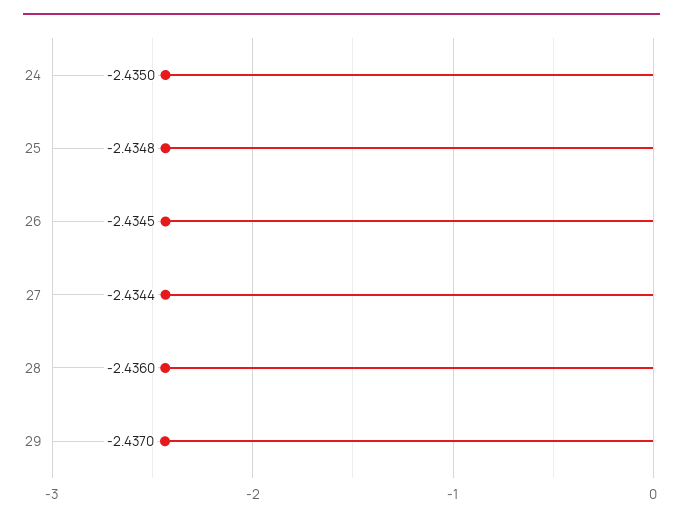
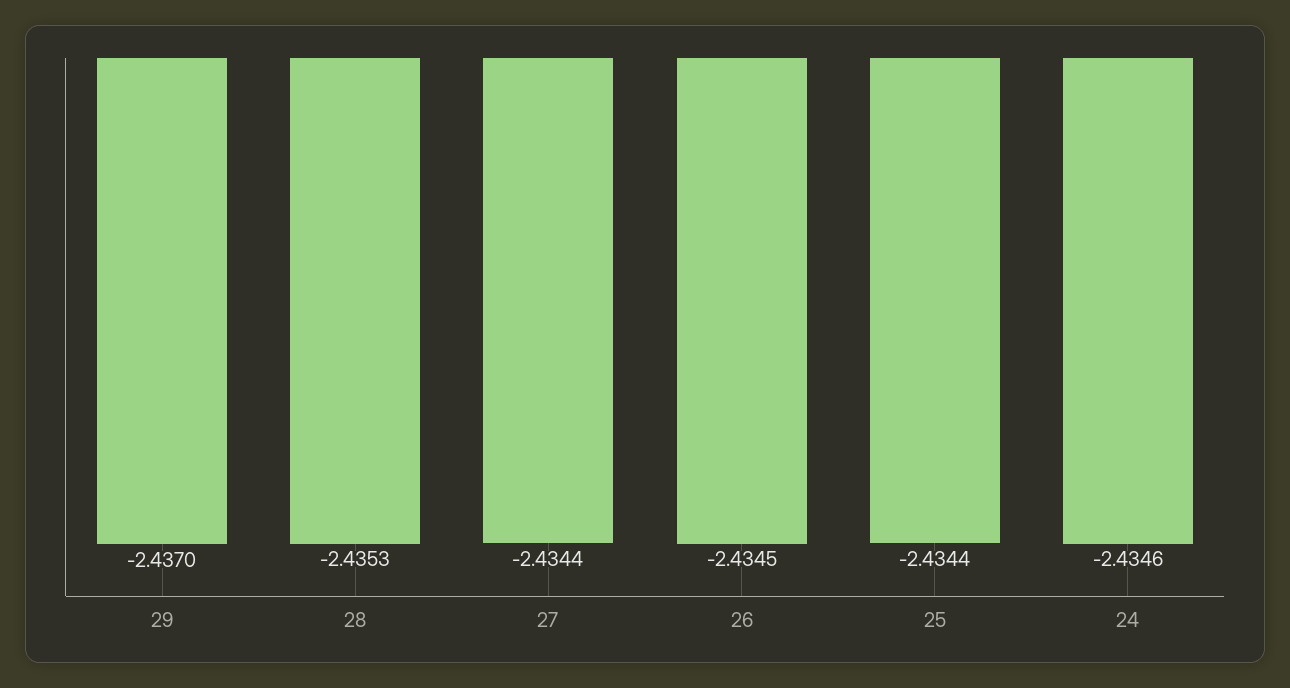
  {
-   "24": -2.435,
+   "24": -2.4346,
-   "25": -2.4348,
+   "25": -2.4344,
    "26": -2.4345,
    "27": -2.4344,
-   "28": -2.436,
+   "28": -2.4353,
    "29": -2.437
  }

